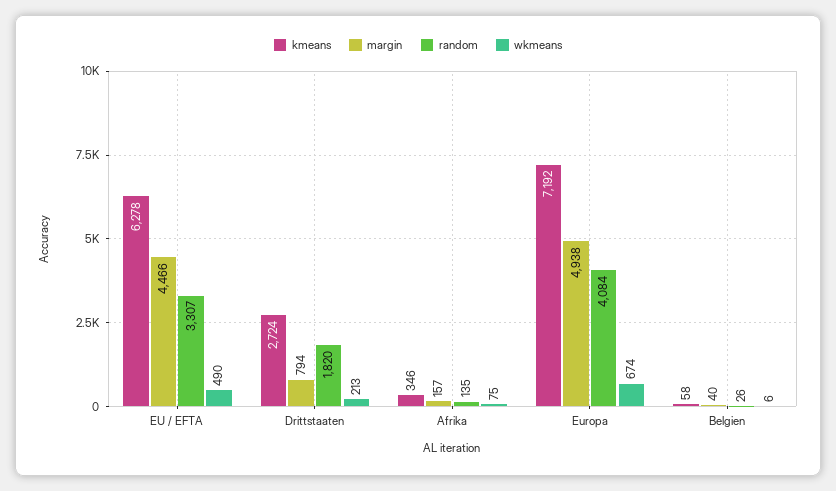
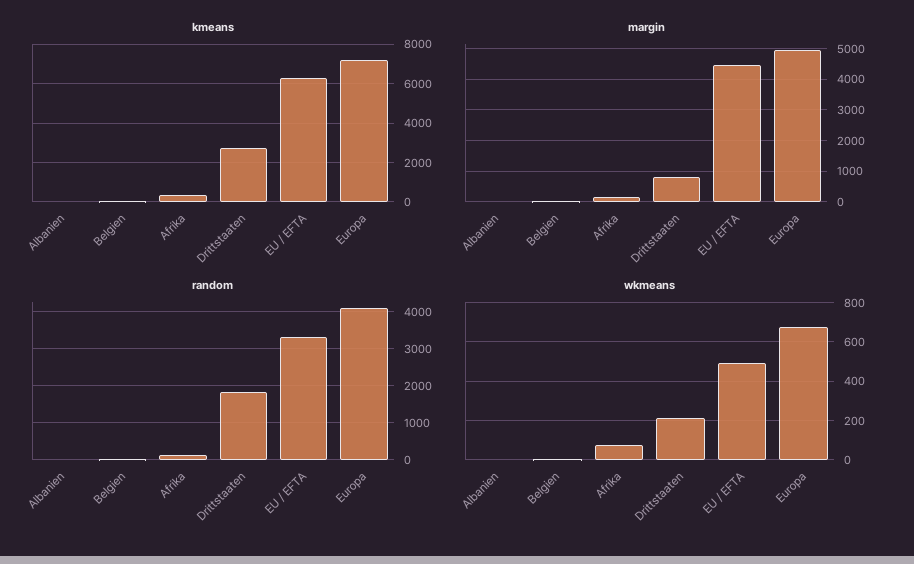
  {
    "kmeans": {
      "EU / EFTA": 6278,
      "Drittstaaten": 2724,
      "Afrika": 346,
      "Europa": 7192,
-     "Belgien": 58
+     "Belgien": 58,
+     "Albanien": 0
    },
    "margin": {
      "EU / EFTA": 4466,
      "Drittstaaten": 794,
      "Afrika": 157,
      "Europa": 4938,
-     "Belgien": 40
+     "Belgien": 40,
+     "Albanien": 0
    },
    "random": {
      "EU / EFTA": 3307,
      "Drittstaaten": 1820,
      "Afrika": 135,
      "Europa": 4084,
-     "Belgien": 26
+     "Belgien": 26,
+     "Albanien": 0
    },
    "wkmeans": {
      "EU / EFTA": 490,
      "Drittstaaten": 213,
      "Afrika": 75,
      "Europa": 674,
-     "Belgien": 6
+     "Belgien": 6,
+     "Albanien": 0
    }
  }

